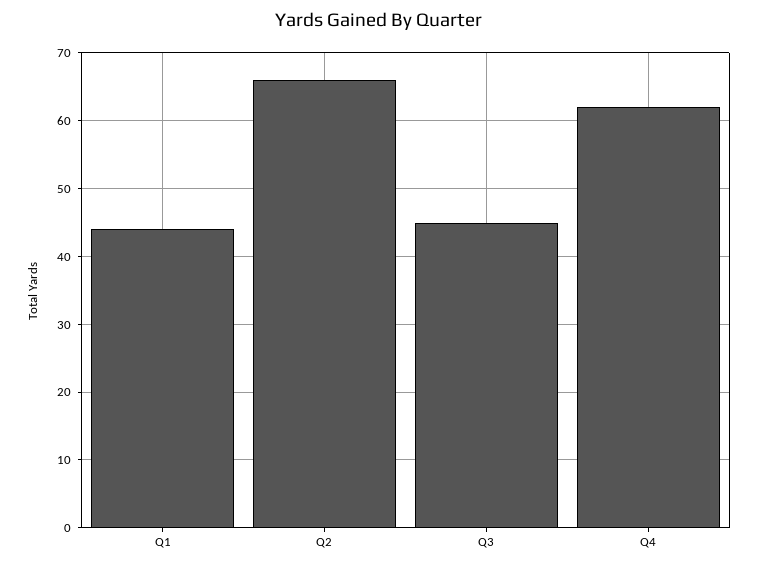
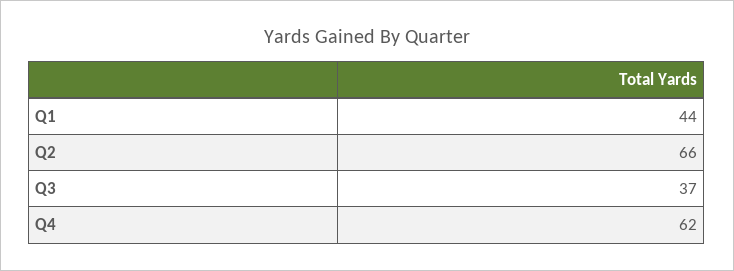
  {
    "Q1": 44,
    "Q2": 66,
-   "Q3": 45,
+   "Q3": 37,
    "Q4": 62
  }

